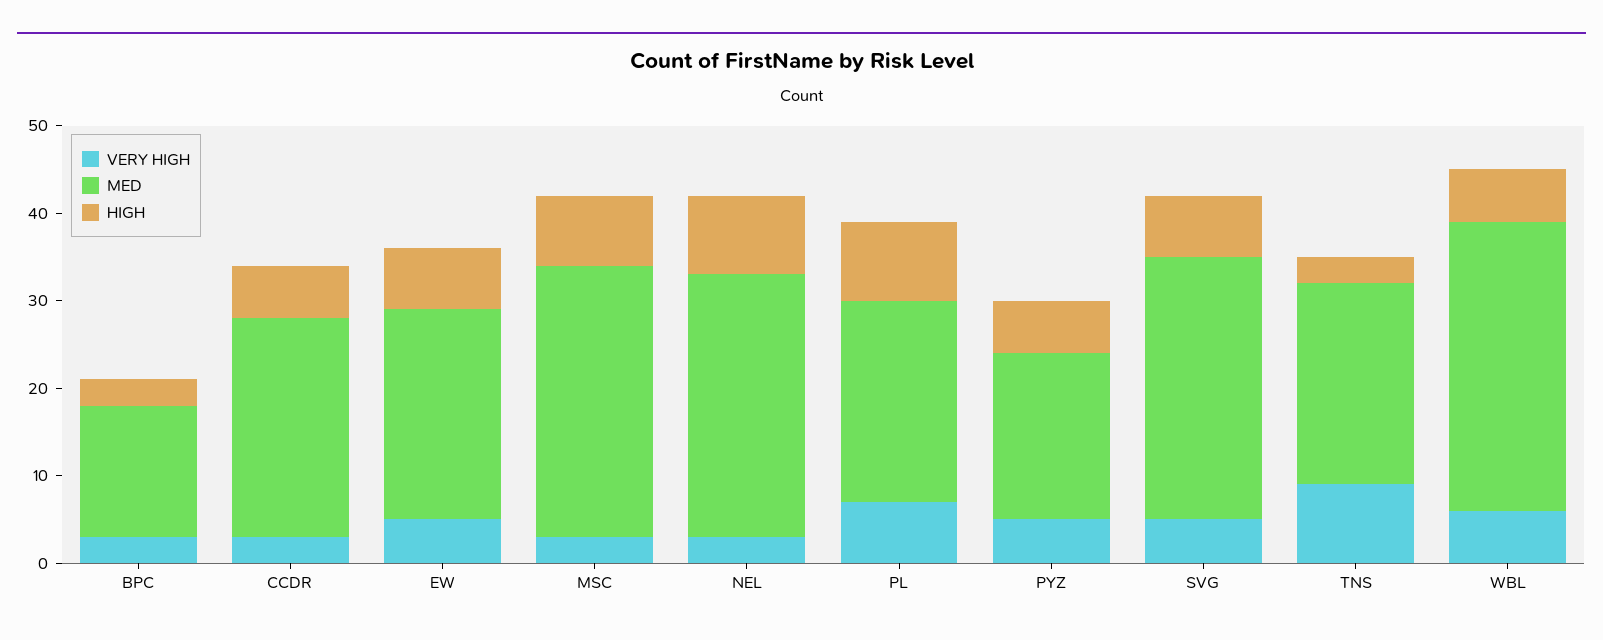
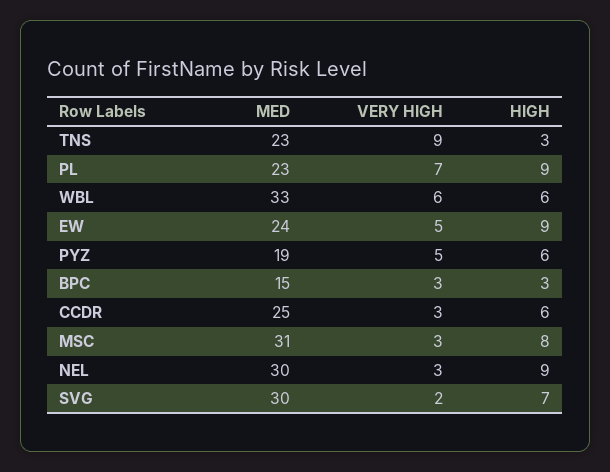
  {
    "VERY HIGH": {
      "BPC": 3,
      "CCDR": 3,
      "EW": 5,
      "MSC": 3,
      "NEL": 3,
      "PL": 7,
      "PYZ": 5,
-     "SVG": 5,
+     "SVG": 2,
      "TNS": 9,
      "WBL": 6
    },
    "MED": {
      "BPC": 15,
      "CCDR": 25,
      "EW": 24,
      "MSC": 31,
      "NEL": 30,
      "PL": 23,
      "PYZ": 19,
      "SVG": 30,
      "TNS": 23,
      "WBL": 33
    },
    "HIGH": {
      "BPC": 3,
      "CCDR": 6,
-     "EW": 7,
+     "EW": 9,
      "MSC": 8,
      "NEL": 9,
      "PL": 9,
      "PYZ": 6,
      "SVG": 7,
      "TNS": 3,
      "WBL": 6
    }
  }

